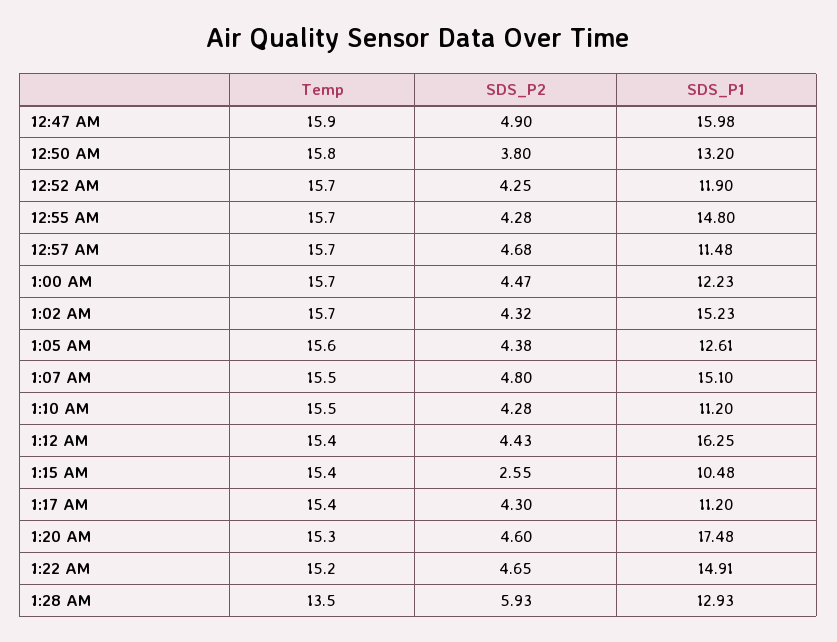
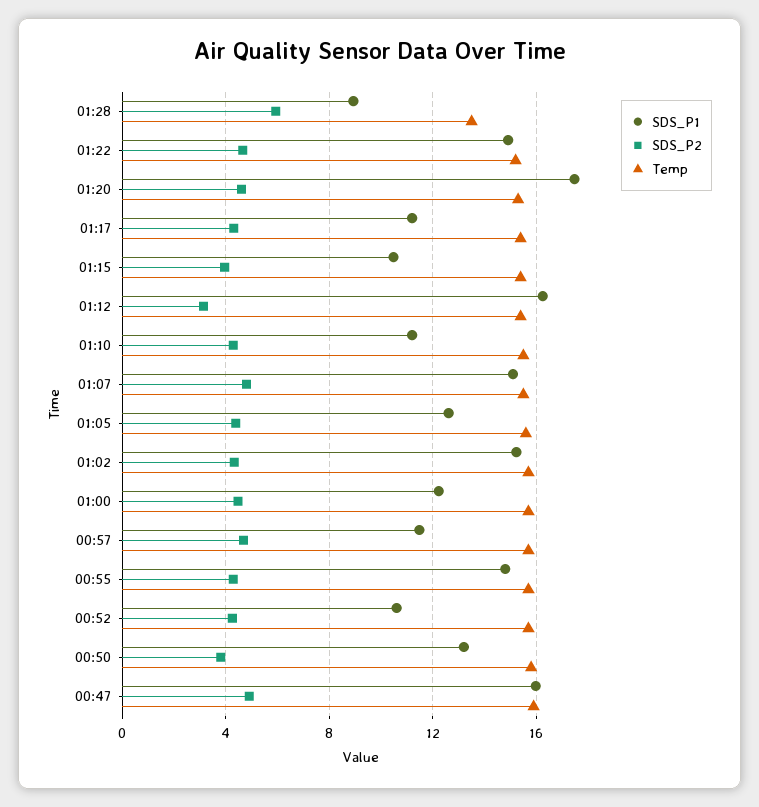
  {
    "Temp": {
      "12:47 AM": 15.9,
      "12:50 AM": 15.8,
      "12:52 AM": 15.7,
      "12:55 AM": 15.7,
      "12:57 AM": 15.7,
      "1:00 AM": 15.7,
      "1:02 AM": 15.7,
      "1:05 AM": 15.6,
      "1:07 AM": 15.5,
      "1:10 AM": 15.5,
      "1:12 AM": 15.4,
      "1:15 AM": 15.4,
      "1:17 AM": 15.4,
      "1:20 AM": 15.3,
      "1:22 AM": 15.2,
      "1:28 AM": 13.5
    },
    "SDS_P2": {
      "12:47 AM": 4.9,
      "12:50 AM": 3.8,
      "12:52 AM": 4.25,
      "12:55 AM": 4.28,
      "12:57 AM": 4.68,
      "1:00 AM": 4.47,
      "1:02 AM": 4.32,
      "1:05 AM": 4.38,
      "1:07 AM": 4.8,
      "1:10 AM": 4.28,
-     "1:12 AM": 4.43,
+     "1:12 AM": 3,
-     "1:15 AM": 2.55,
+     "1:15 AM": 4,
      "1:17 AM": 4.3,
      "1:20 AM": 4.6,
      "1:22 AM": 4.65,
      "1:28 AM": 5.93
    },
    "SDS_P1": {
      "12:47 AM": 15.98,
      "12:50 AM": 13.2,
-     "12:52 AM": 11.9,
+     "12:52 AM": 10.5,
      "12:55 AM": 14.8,
      "12:57 AM": 11.48,
      "1:00 AM": 12.23,
      "1:02 AM": 15.23,
      "1:05 AM": 12.61,
      "1:07 AM": 15.1,
      "1:10 AM": 11.2,
      "1:12 AM": 16.25,
      "1:15 AM": 10.48,
      "1:17 AM": 11.2,
      "1:20 AM": 17.48,
      "1:22 AM": 14.91,
-     "1:28 AM": 12.93
+     "1:28 AM": 9
    }
  }

